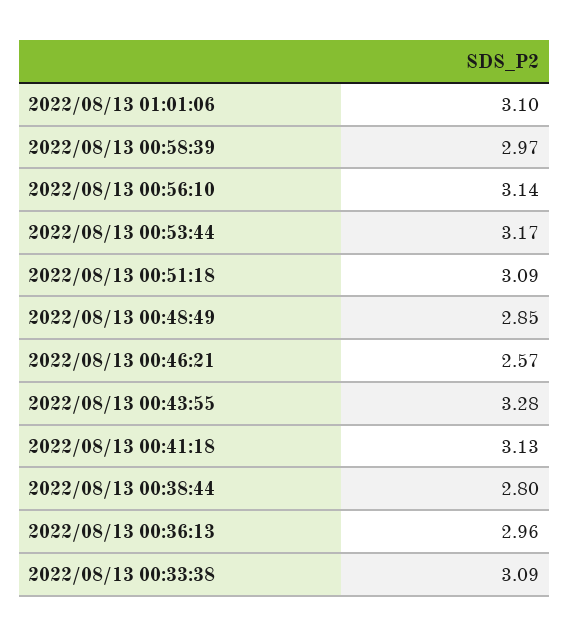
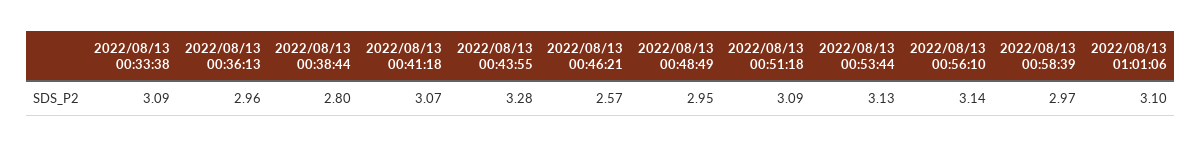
  {
    "2022/08/13 01:01:06": 3.1,
    "2022/08/13 00:58:39": 2.97,
    "2022/08/13 00:56:10": 3.14,
-   "2022/08/13 00:53:44": 3.17,
+   "2022/08/13 00:53:44": 3.13,
    "2022/08/13 00:51:18": 3.09,
-   "2022/08/13 00:48:49": 2.85,
+   "2022/08/13 00:48:49": 2.95,
    "2022/08/13 00:46:21": 2.57,
    "2022/08/13 00:43:55": 3.28,
-   "2022/08/13 00:41:18": 3.13,
+   "2022/08/13 00:41:18": 3.07,
    "2022/08/13 00:38:44": 2.8,
    "2022/08/13 00:36:13": 2.96,
    "2022/08/13 00:33:38": 3.09
  }

